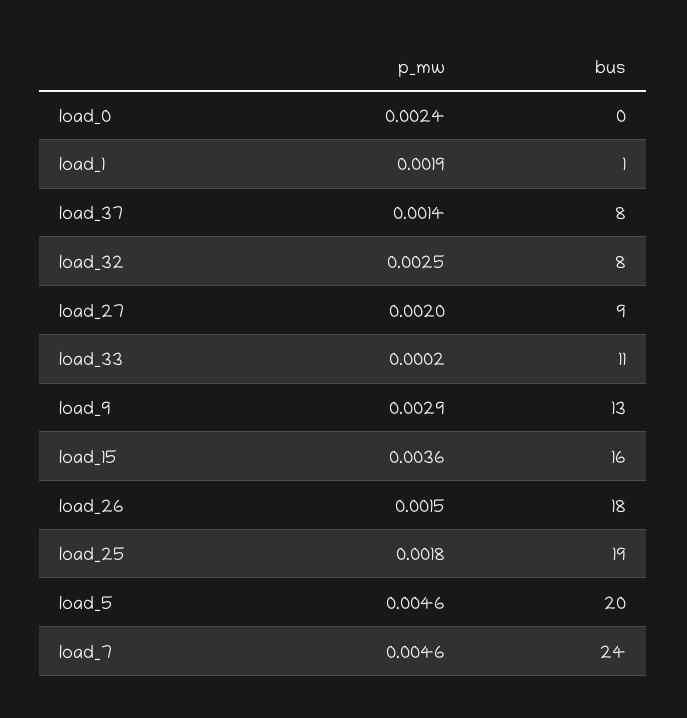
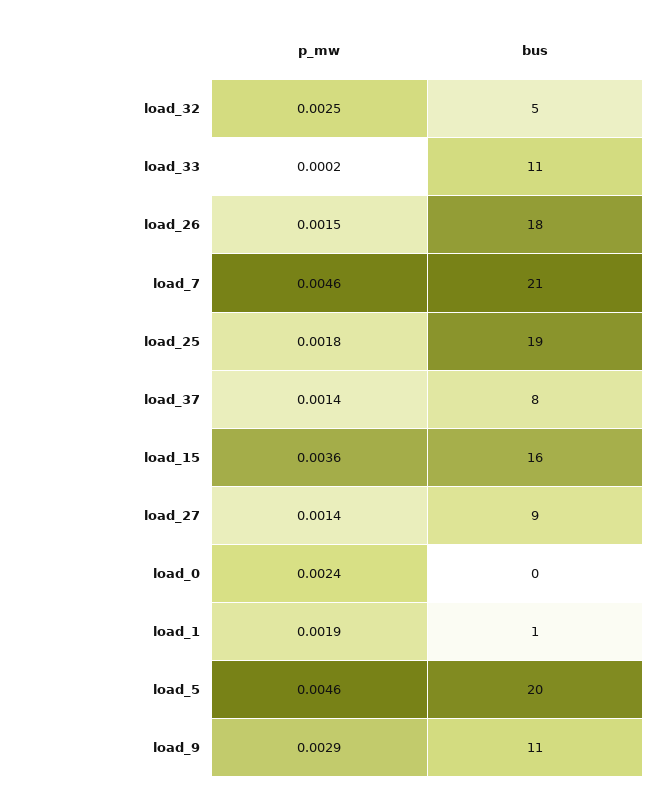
  {
    "p_mw": {
      "load_0": 0.0024,
      "load_1": 0.0019,
      "load_37": 0.0014,
      "load_32": 0.0025,
-     "load_27": 0.002,
+     "load_27": 0.0014,
      "load_33": 0.0002,
      "load_9": 0.0029,
      "load_15": 0.0036,
      "load_26": 0.0015,
      "load_25": 0.0018,
      "load_5": 0.0046,
      "load_7": 0.0046
    },
    "bus": {
      "load_0": 0,
      "load_1": 1,
      "load_37": 8,
-     "load_32": 8,
+     "load_32": 5,
      "load_27": 9,
      "load_33": 11,
-     "load_9": 13,
+     "load_9": 11,
      "load_15": 16,
      "load_26": 18,
      "load_25": 19,
      "load_5": 20,
-     "load_7": 24
+     "load_7": 21
    }
  }

